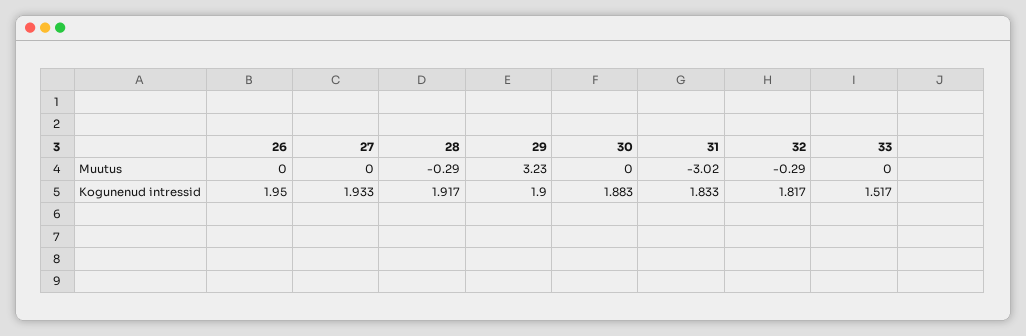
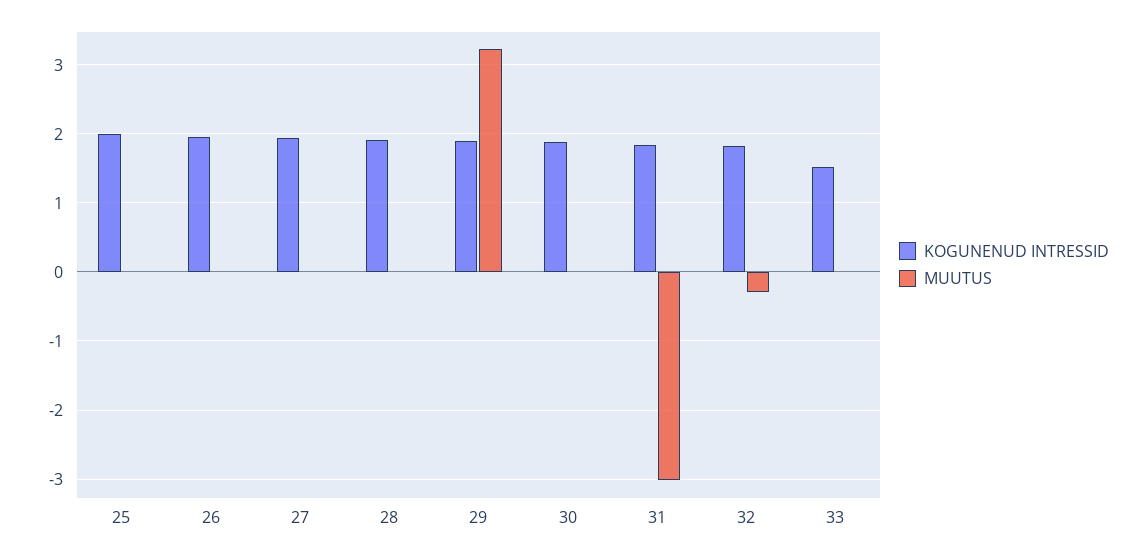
  {
    "Muutus": {
      "26": 0,
      "27": 0,
-     "28": -0.29,
+     "28": 0,
      "29": 3.23,
      "30": 0,
      "31": -3.02,
      "32": -0.29,
-     "33": 0
+     "33": 0,
+     "25": 0
    },
    "Kogunenud intressid": {
      "26": 1.95,
      "27": 1.933,
      "28": 1.917,
      "29": 1.9,
      "30": 1.883,
      "31": 1.833,
      "32": 1.817,
-     "33": 1.517
+     "33": 1.517,
+     "25": 2
    }
  }

